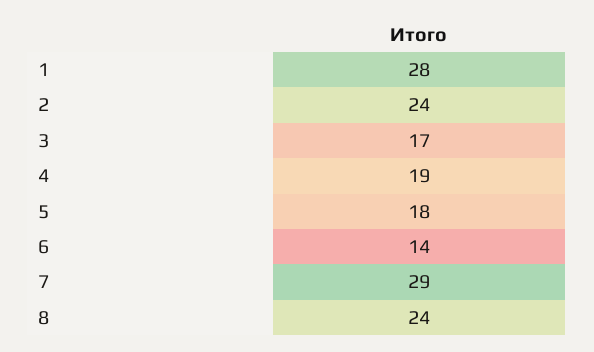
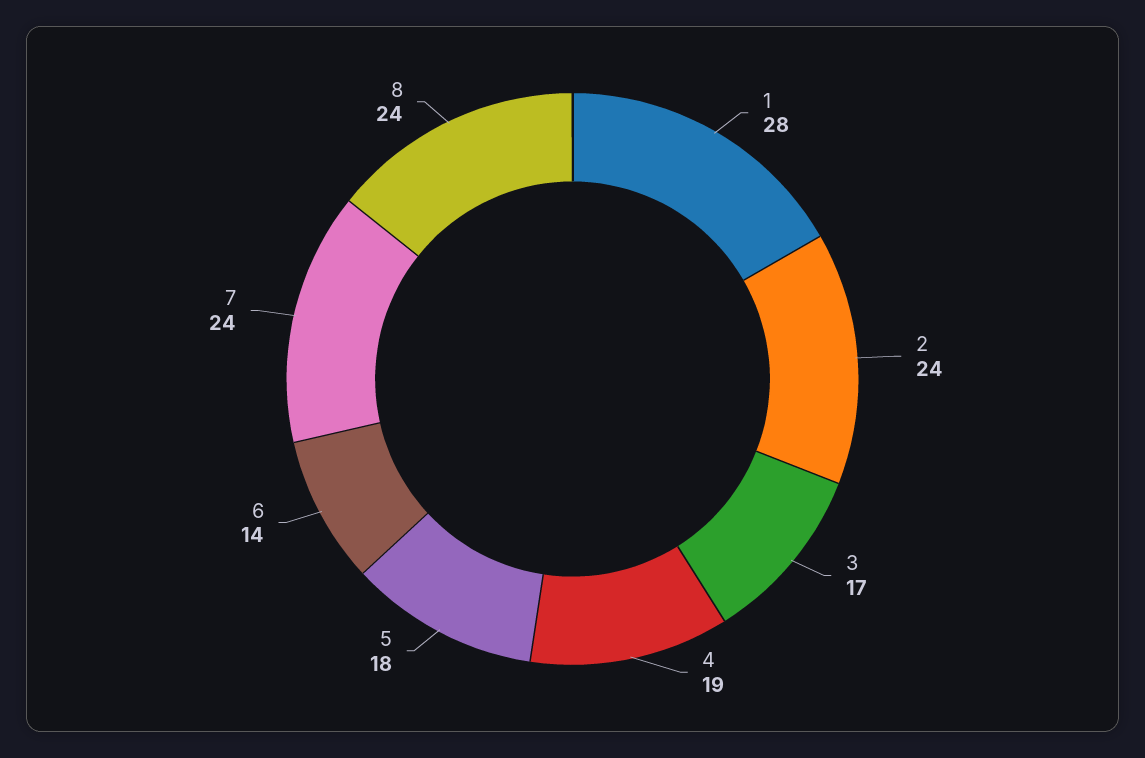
  {
    "1": 28,
    "2": 24,
    "3": 17,
    "4": 19,
    "5": 18,
    "6": 14,
-   "7": 29,
+   "7": 24,
    "8": 24
  }

